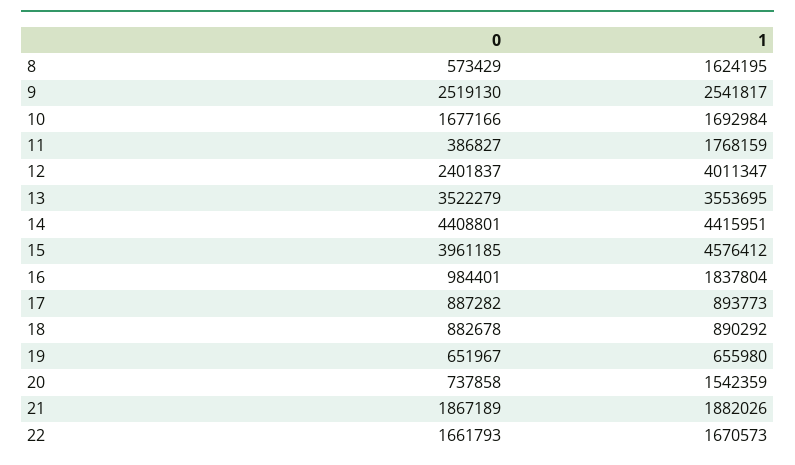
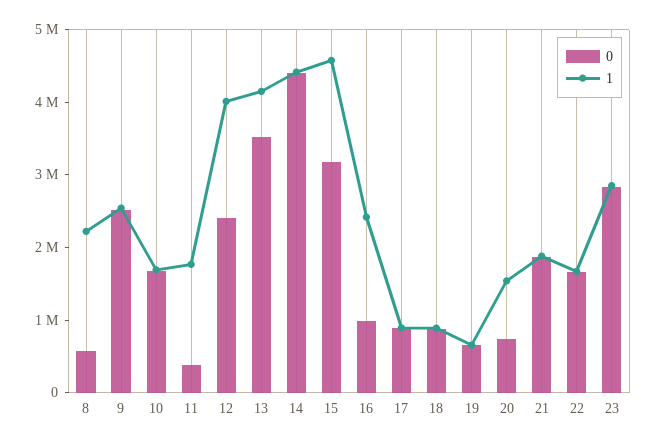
  {
    "0": {
      "8": 573429,
      "9": 2519130,
      "10": 1677166,
      "11": 386827,
      "12": 2401837,
      "13": 3522279,
      "14": 4408801,
-     "15": 3961185,
+     "15": 3200000,
      "16": 984401,
      "17": 887282,
      "18": 882678,
      "19": 651967,
      "20": 737858,
      "21": 1867189,
-     "22": 1661793
+     "22": 1661793,
+     "23": 2800000
    },
    "1": {
-     "8": 1624195,
+     "8": 2200000,
      "9": 2541817,
      "10": 1692984,
      "11": 1768159,
      "12": 4011347,
-     "13": 3553695,
+     "13": 4200000,
      "14": 4415951,
      "15": 4576412,
-     "16": 1837804,
+     "16": 2400000,
      "17": 893773,
      "18": 890292,
      "19": 655980,
      "20": 1542359,
      "21": 1882026,
-     "22": 1670573
+     "22": 1670573,
+     "23": 2800000
    }
  }

